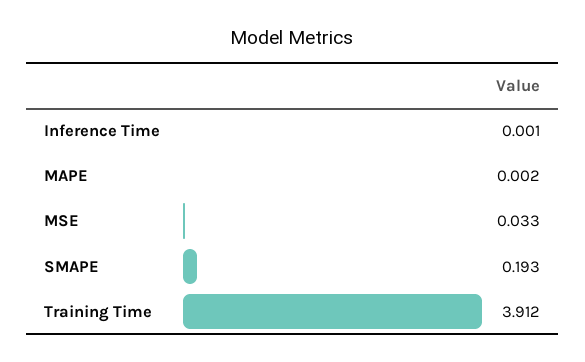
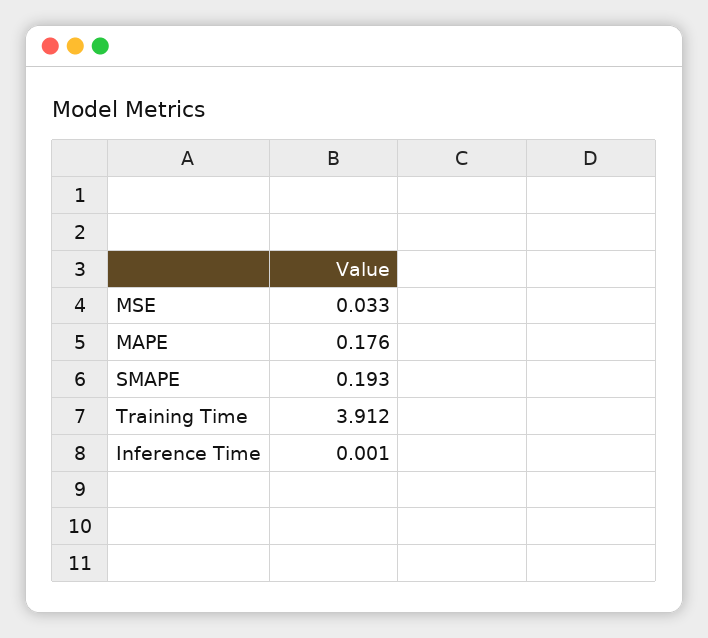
  {
    "Inference Time": 0.001,
-   "MAPE": 0.002,
+   "MAPE": 0.176,
    "MSE": 0.033,
    "SMAPE": 0.193,
    "Training Time": 3.912
  }

